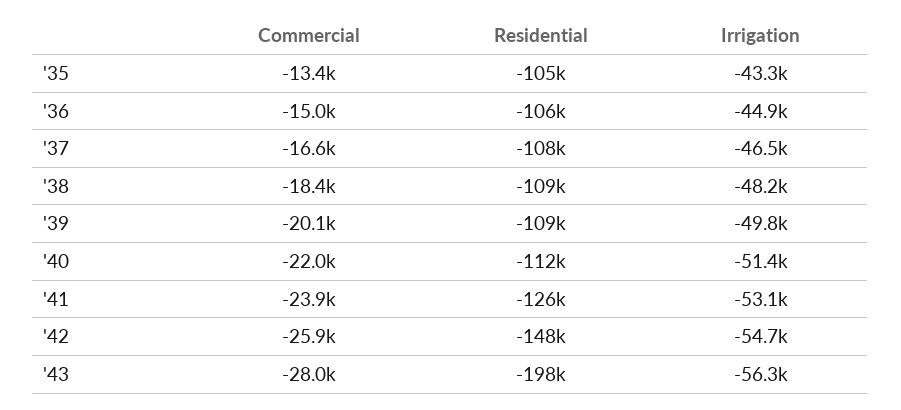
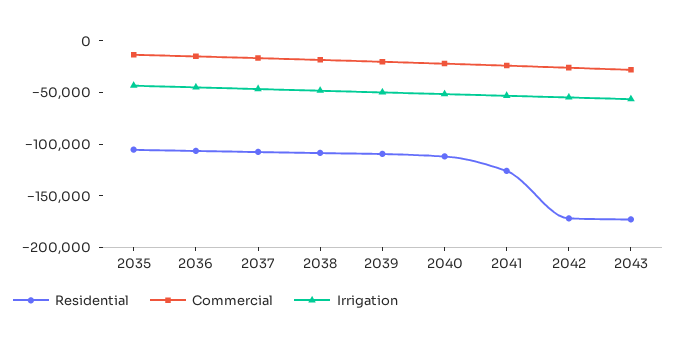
  {
    "Commercial": {
      "'35": -13400,
      "'36": -15000,
      "'37": -16600,
      "'38": -18400,
      "'39": -20100,
      "'40": -22000,
      "'41": -23900,
      "'42": -25900,
      "'43": -28000
    },
    "Residential": {
      "'35": -105000,
      "'36": -106000,
      "'37": -108000,
      "'38": -109000,
      "'39": -109000,
      "'40": -112000,
      "'41": -126000,
-     "'42": -148000,
+     "'42": -170000,
-     "'43": -198000
+     "'43": -170000
    },
    "Irrigation": {
      "'35": -43300,
      "'36": -44900,
      "'37": -46500,
      "'38": -48200,
      "'39": -49800,
      "'40": -51400,
      "'41": -53100,
      "'42": -54700,
      "'43": -56300
    }
  }

